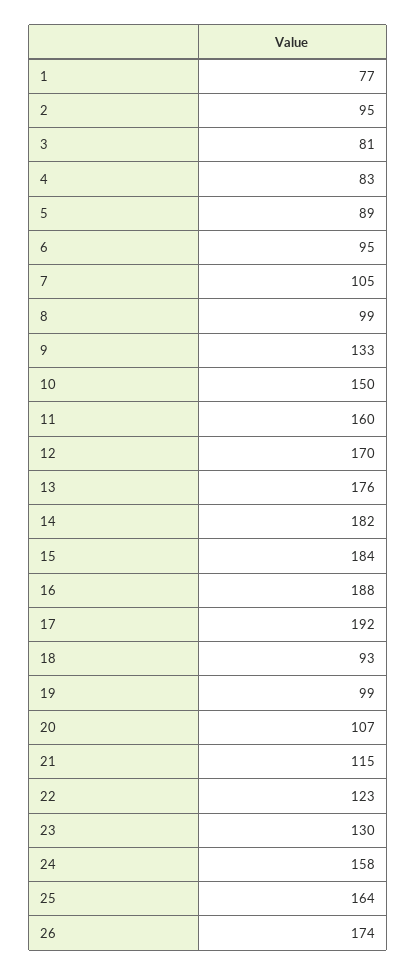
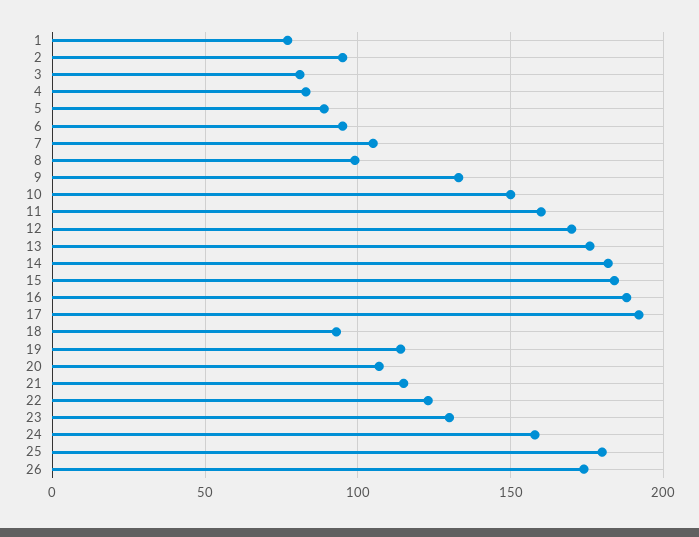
  {
    "1": 77,
    "2": 95,
    "3": 81,
    "4": 83,
    "5": 89,
    "6": 95,
    "7": 105,
    "8": 99,
    "9": 133,
    "10": 150,
    "11": 160,
    "12": 170,
    "13": 176,
    "14": 182,
    "15": 184,
    "16": 188,
    "17": 192,
    "18": 93,
-   "19": 99,
+   "19": 115,
    "20": 107,
    "21": 115,
    "22": 123,
    "23": 130,
    "24": 158,
-   "25": 164,
+   "25": 180,
    "26": 174
  }

